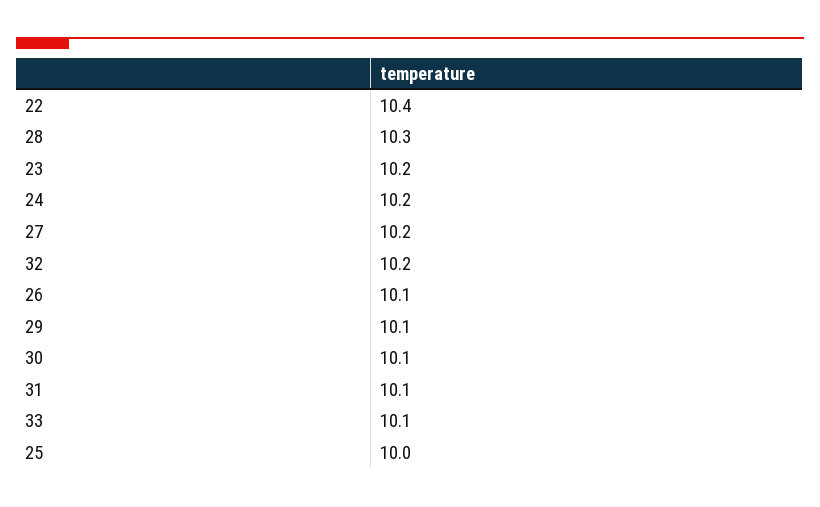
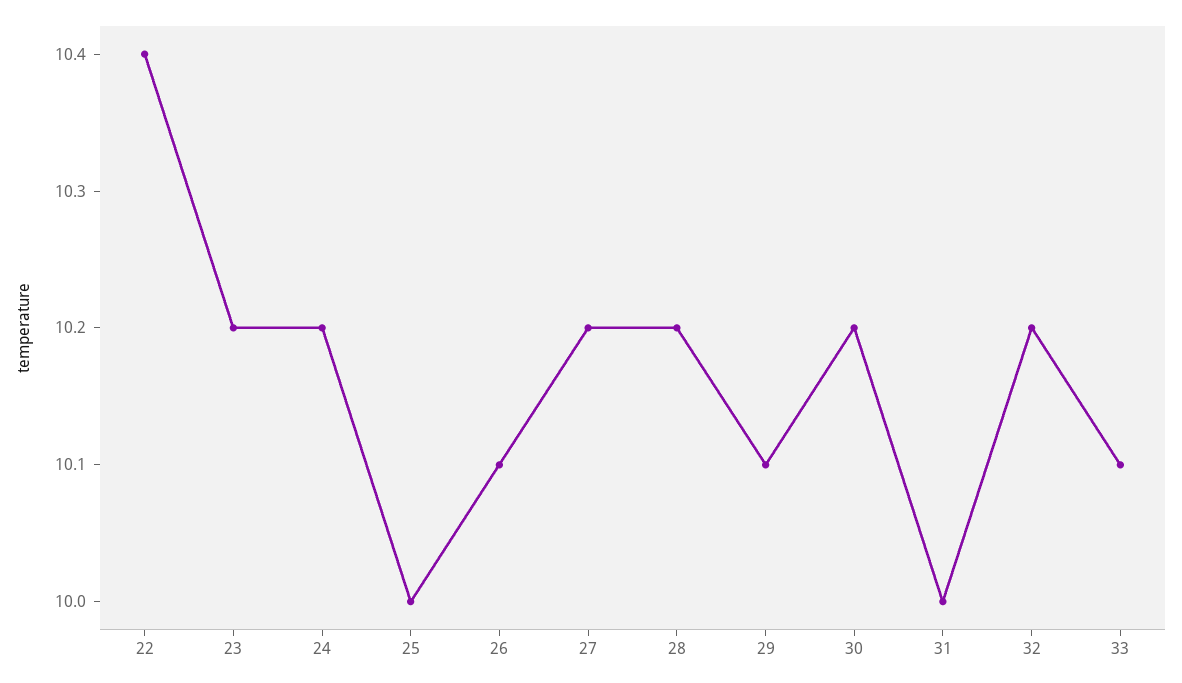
  {
    "22": 10.4,
-   "28": 10.3,
+   "28": 10.2,
    "23": 10.2,
    "24": 10.2,
    "27": 10.2,
    "32": 10.2,
    "26": 10.1,
    "29": 10.1,
-   "30": 10.1,
+   "30": 10.2,
-   "31": 10.1,
+   "31": 10,
    "33": 10.1,
    "25": 10
  }

